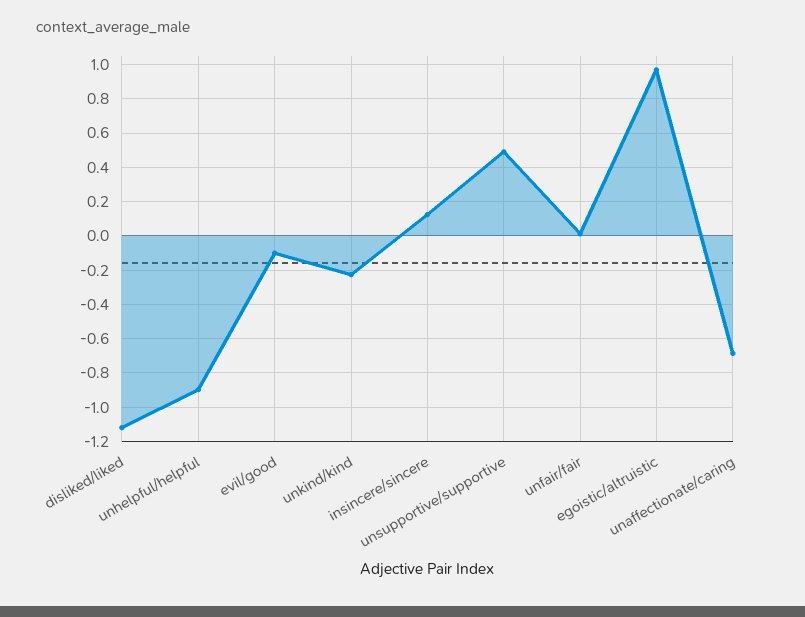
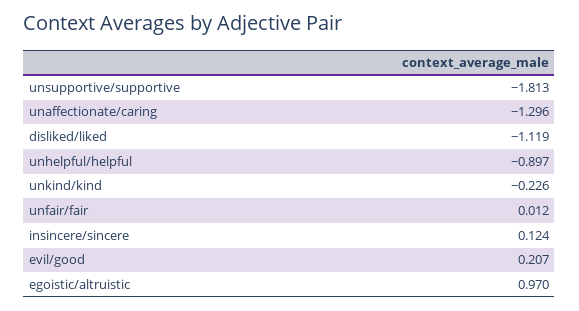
  {
    "disliked/liked": -1.119,
    "unhelpful/helpful": -0.897,
-   "evil/good": -0.1,
+   "evil/good": 0.207,
    "unkind/kind": -0.226,
    "insincere/sincere": 0.124,
-   "unsupportive/supportive": 0.5,
+   "unsupportive/supportive": -1.813,
    "unfair/fair": 0.012,
    "egoistic/altruistic": 0.97,
-   "unaffectionate/caring": -0.7
+   "unaffectionate/caring": -1.296
  }

